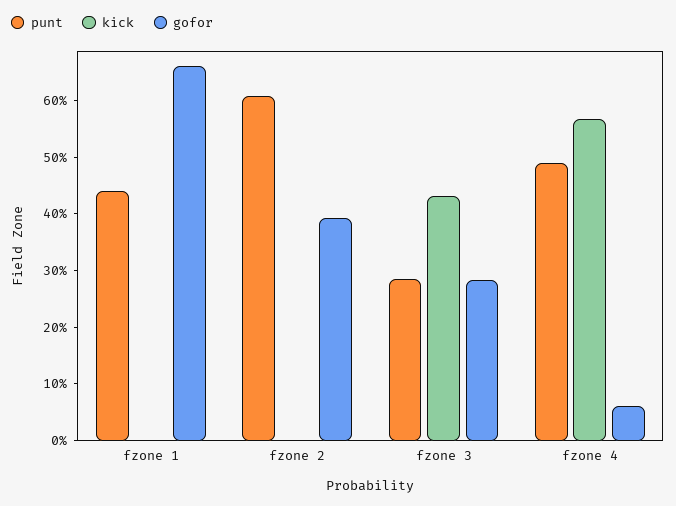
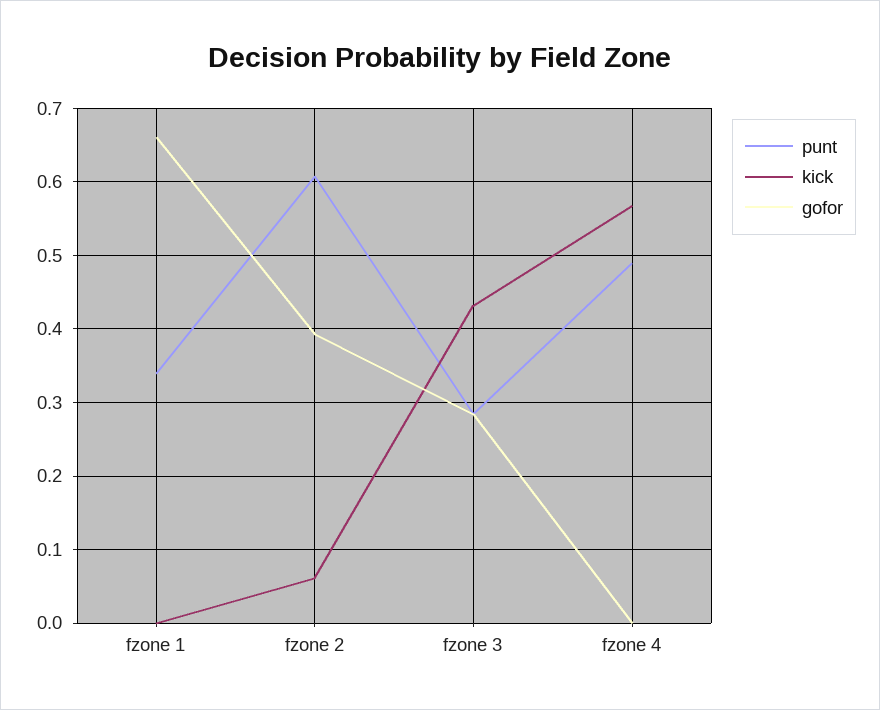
  {
    "punt": {
-     "fzone 1": 0.44,
+     "fzone 1": 0.34,
      "fzone 2": 0.61,
      "fzone 3": 0.28,
      "fzone 4": 0.49
    },
    "kick": {
      "fzone 1": 0,
-     "fzone 2": 0,
+     "fzone 2": 0.06,
      "fzone 3": 0.43,
      "fzone 4": 0.57
    },
    "gofor": {
      "fzone 1": 0.66,
      "fzone 2": 0.39,
      "fzone 3": 0.28,
-     "fzone 4": 0.06
+     "fzone 4": 0
    }
  }

